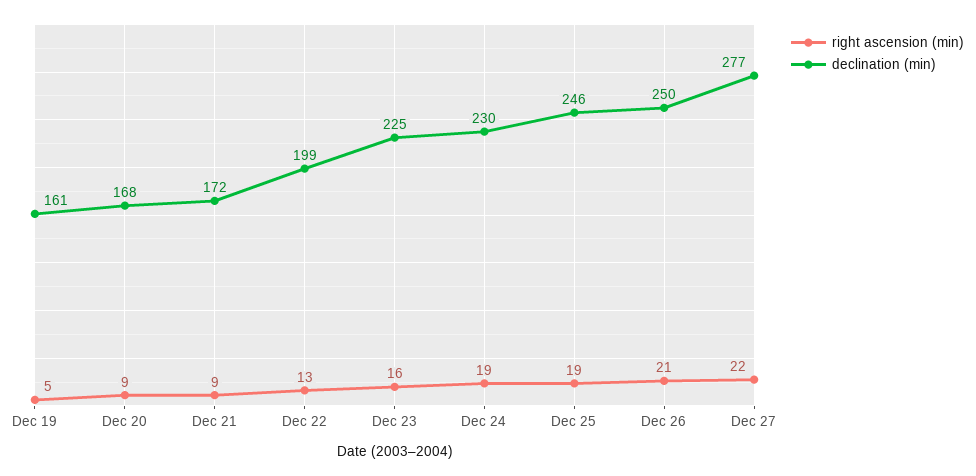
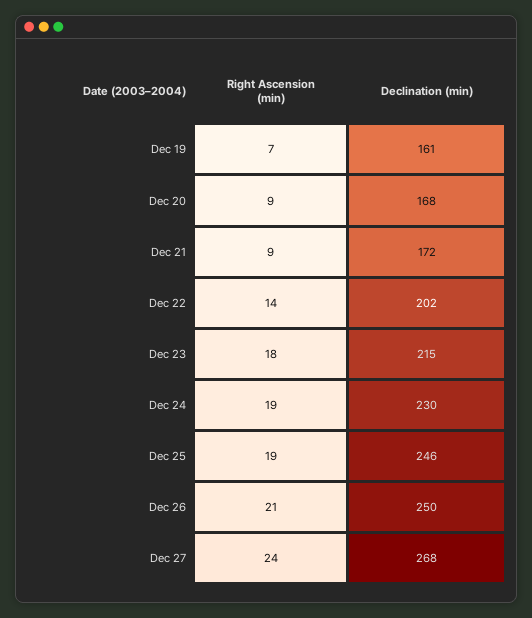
  {
    "right ascension (min)": {
-     "Dec 19": 5,
+     "Dec 19": 7,
      "Dec 20": 9,
      "Dec 21": 9,
-     "Dec 22": 13,
+     "Dec 22": 14,
-     "Dec 23": 16,
+     "Dec 23": 18,
      "Dec 24": 19,
      "Dec 25": 19,
      "Dec 26": 21,
-     "Dec 27": 22
+     "Dec 27": 24
    },
    "declination (min)": {
      "Dec 19": 161,
      "Dec 20": 168,
      "Dec 21": 172,
-     "Dec 22": 199,
+     "Dec 22": 202,
-     "Dec 23": 225,
+     "Dec 23": 215,
      "Dec 24": 230,
      "Dec 25": 246,
      "Dec 26": 250,
-     "Dec 27": 277
+     "Dec 27": 268
    }
  }

